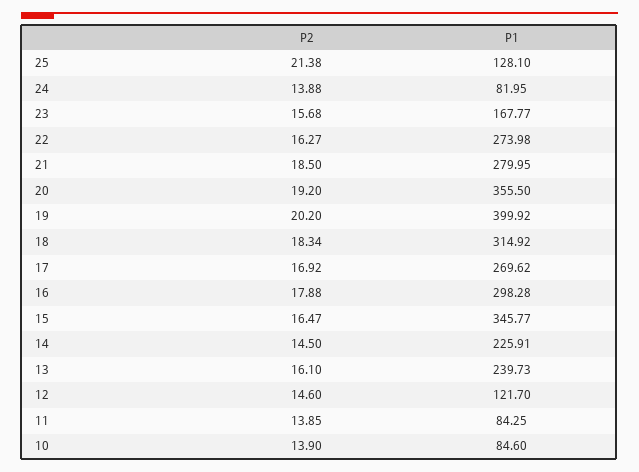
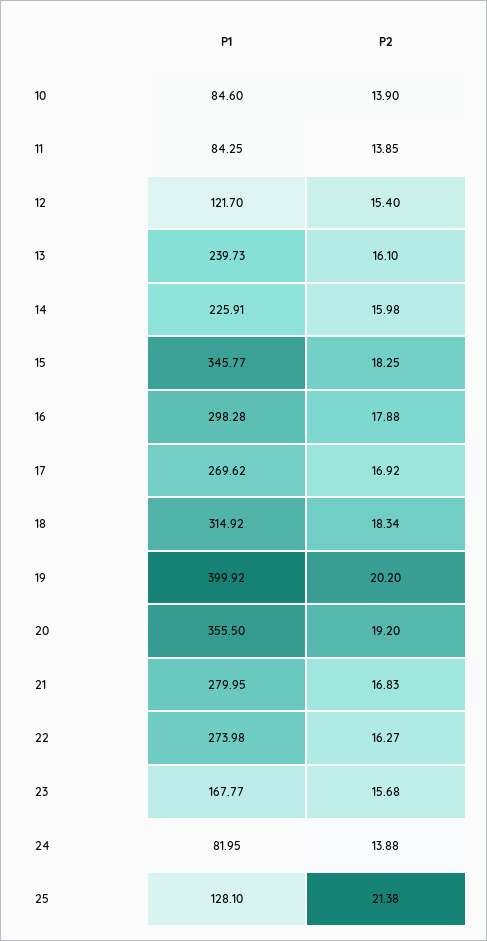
  {
    "P2": {
      "25": 21.38,
      "24": 13.88,
      "23": 15.68,
      "22": 16.27,
-     "21": 18.5,
+     "21": 16.83,
      "20": 19.2,
      "19": 20.2,
      "18": 18.34,
      "17": 16.92,
      "16": 17.88,
-     "15": 16.47,
+     "15": 18.25,
-     "14": 14.5,
+     "14": 15.98,
      "13": 16.1,
-     "12": 14.6,
+     "12": 15.4,
      "11": 13.85,
      "10": 13.9
    },
    "P1": {
      "25": 128.1,
      "24": 81.95,
      "23": 167.77,
      "22": 273.98,
      "21": 279.95,
      "20": 355.5,
      "19": 399.92,
      "18": 314.92,
      "17": 269.62,
      "16": 298.28,
      "15": 345.77,
      "14": 225.91,
      "13": 239.73,
      "12": 121.7,
      "11": 84.25,
      "10": 84.6
    }
  }

